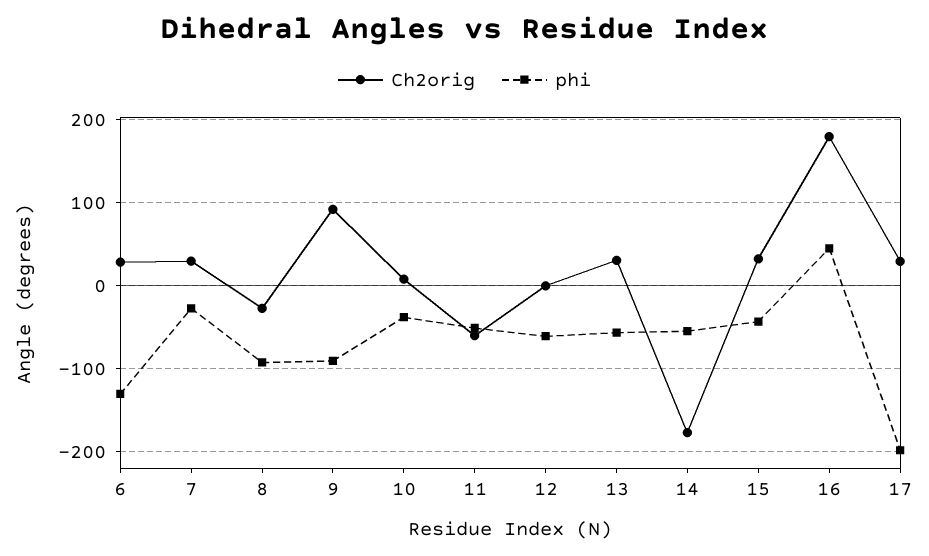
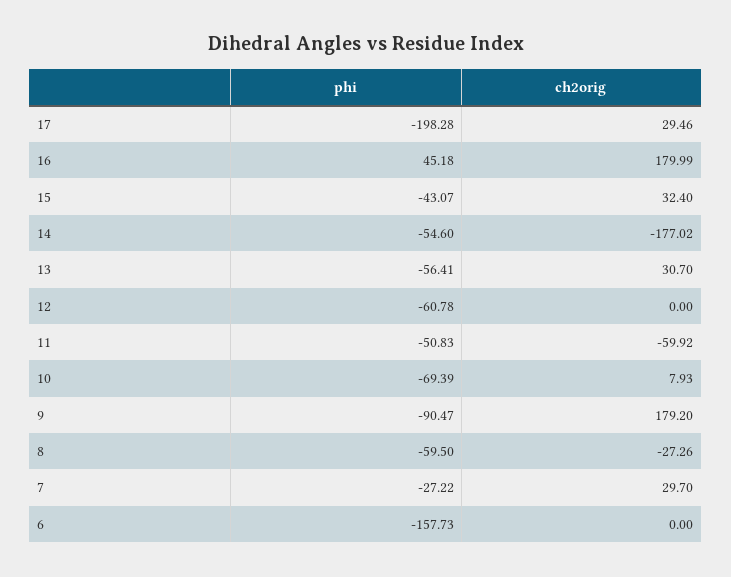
  {
    "Ch2orig": {
-     "6": 30,
+     "6": 0,
      "7": 29.7,
      "8": -27.26,
-     "9": 90,
+     "9": 179.2,
      "10": 7.93,
      "11": -59.92,
      "12": 0,
      "13": 30.7,
      "14": -177.02,
      "15": 32.4,
      "16": 179.99,
      "17": 29.46
    },
    "phi": {
-     "6": -130,
+     "6": -157.73,
      "7": -27.22,
-     "8": -90,
+     "8": -59.5,
      "9": -90.47,
-     "10": -40,
+     "10": -69.39,
      "11": -50.83,
      "12": -60.78,
      "13": -56.41,
      "14": -54.6,
      "15": -43.07,
      "16": 45.18,
      "17": -198.28
    }
  }

